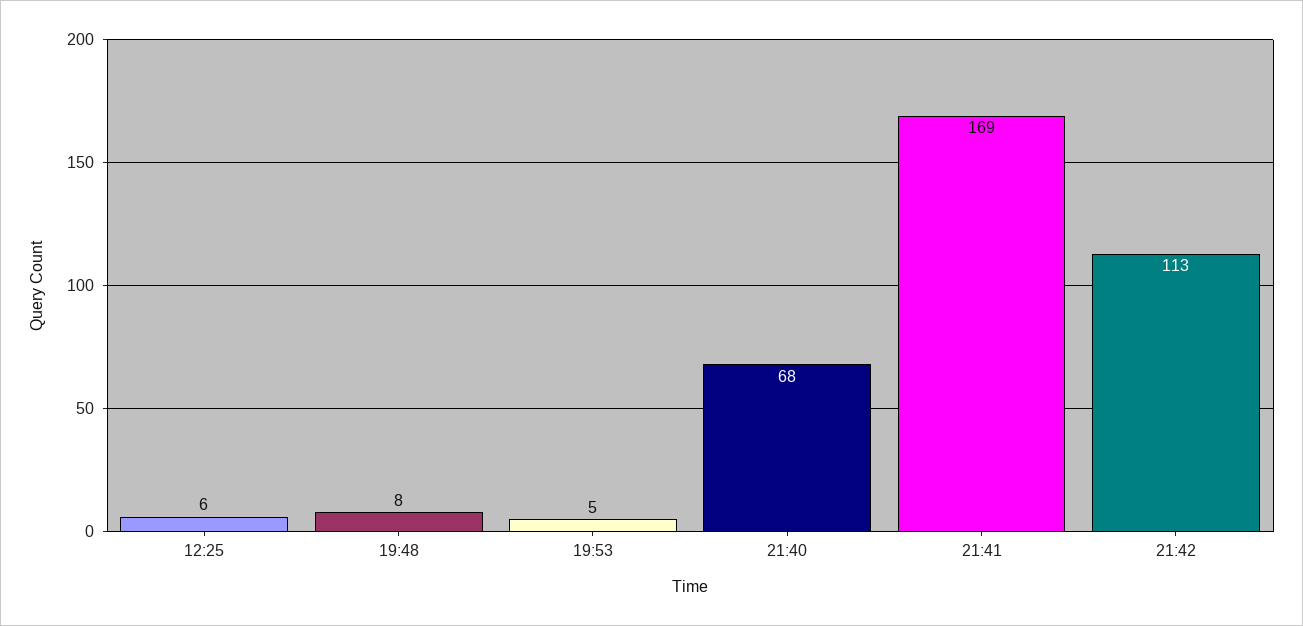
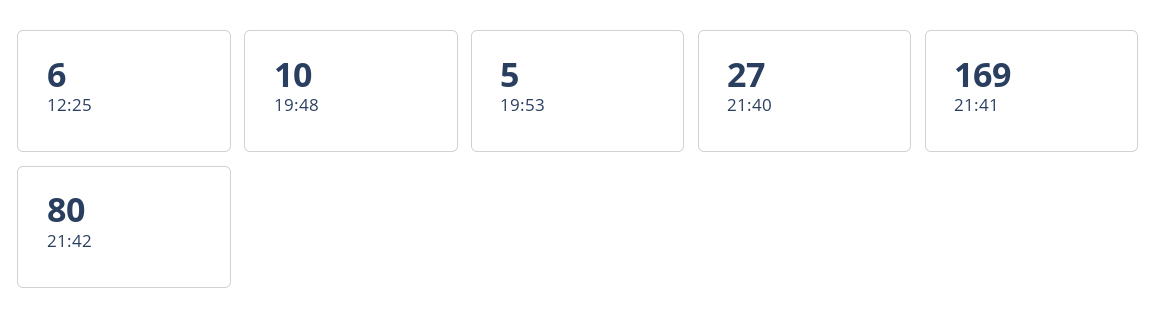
  {
    "12:25": 6,
-   "19:48": 8,
+   "19:48": 10,
    "19:53": 5,
-   "21:40": 68,
+   "21:40": 27,
    "21:41": 169,
-   "21:42": 113
+   "21:42": 80
  }

